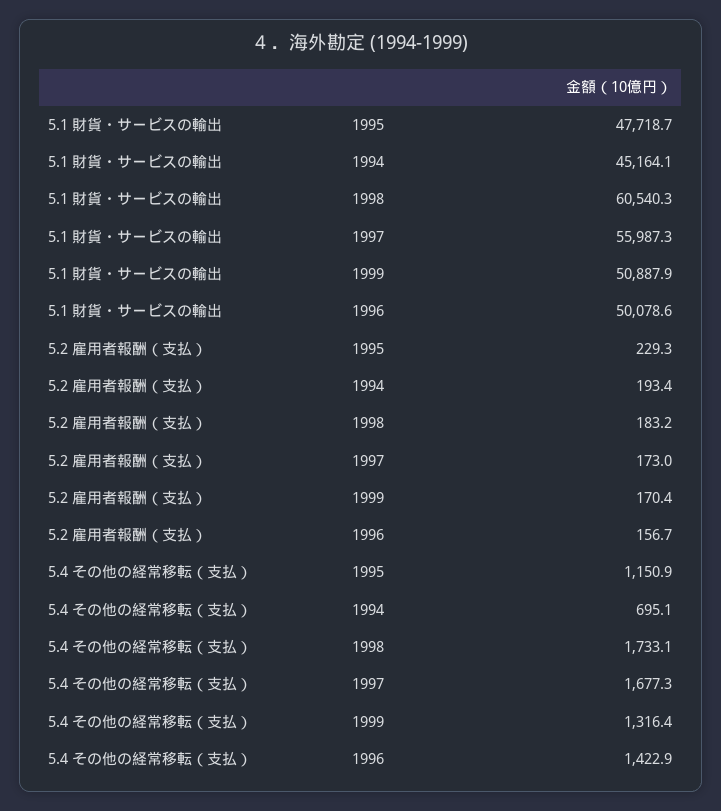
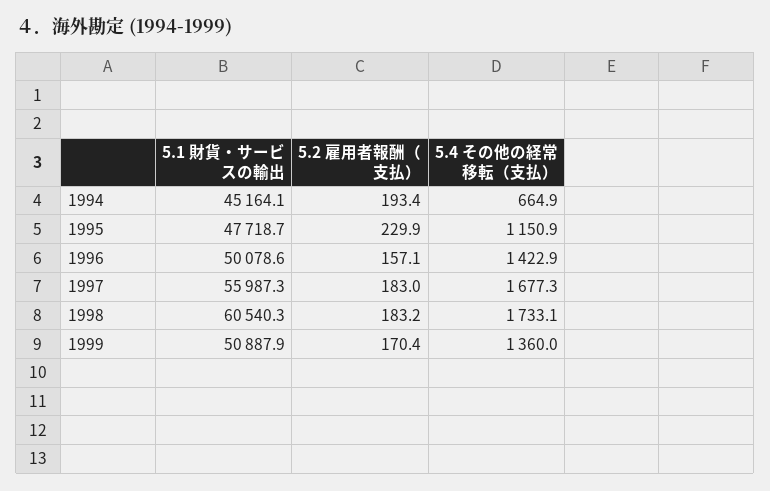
  {
    "5.1 財貨・サービスの輸出": {
      "1995": 47718.7,
      "1994": 45164.1,
      "1998": 60540.3,
      "1997": 55987.3,
      "1999": 50887.9,
      "1996": 50078.6
    },
    "5.2 雇用者報酬（支払）": {
-     "1995": 229.3,
+     "1995": 229.9,
      "1994": 193.4,
      "1998": 183.2,
-     "1997": 173,
+     "1997": 183,
      "1999": 170.4,
-     "1996": 156.7
+     "1996": 157.1
    },
    "5.4 その他の経常移転（支払）": {
      "1995": 1150.9,
-     "1994": 695.1,
+     "1994": 664.9,
      "1998": 1733.1,
      "1997": 1677.3,
-     "1999": 1316.4,
+     "1999": 1360,
      "1996": 1422.9
    }
  }

